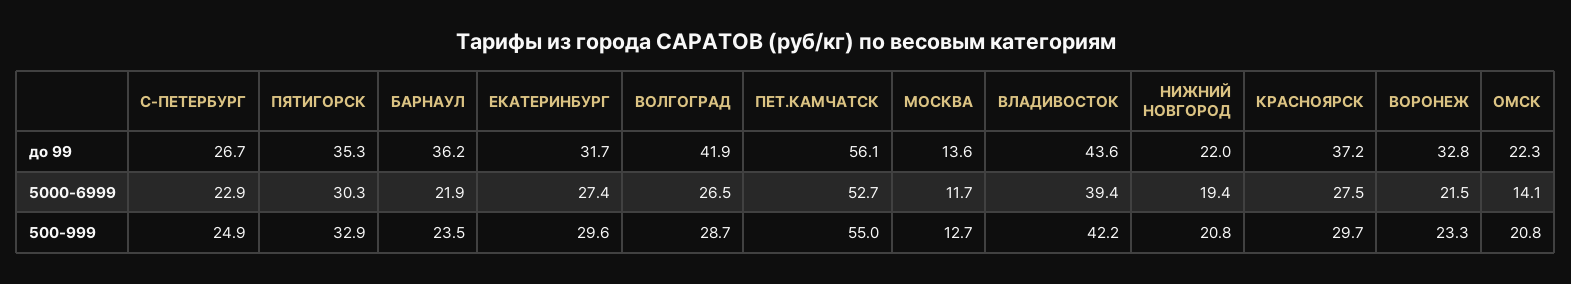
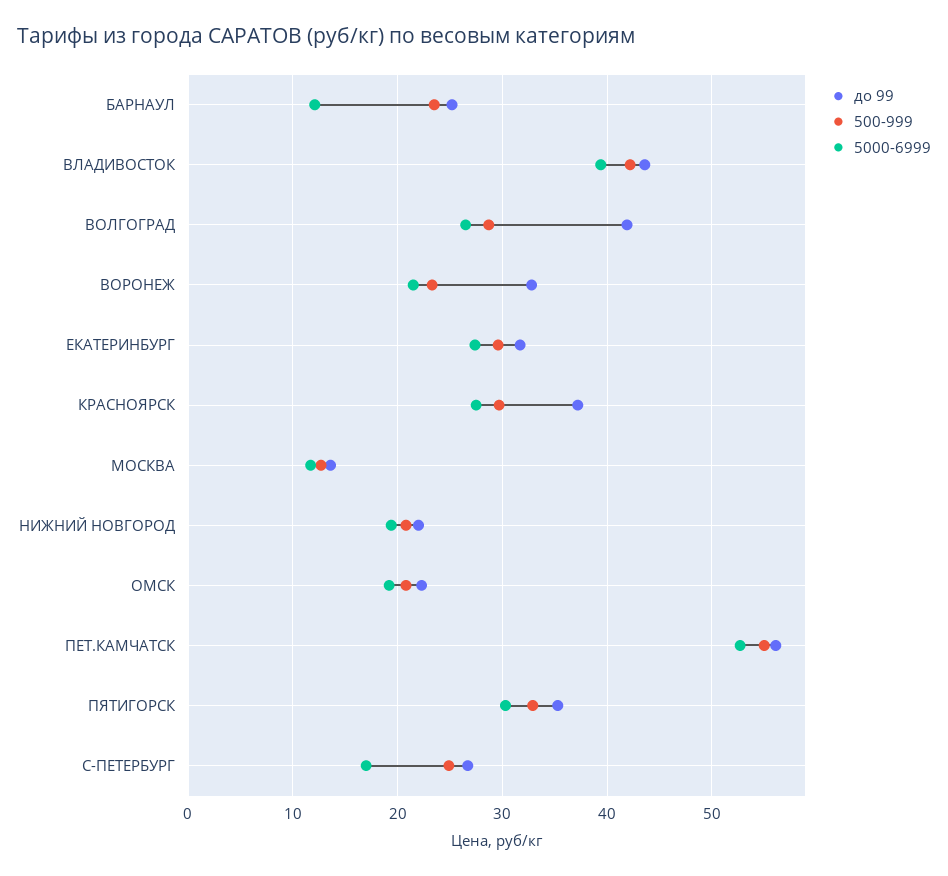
  {
    "до 99": {
      "С-ПЕТЕРБУРГ": 26.7,
      "ПЯТИГОРСК": 35.3,
-     "БАРНАУЛ": 36.2,
+     "БАРНАУЛ": 25,
      "ЕКАТЕРИНБУРГ": 31.7,
      "ВОЛГОГРАД": 41.9,
      "ПЕТ.КАМЧАТСК": 56.1,
      "МОСКВА": 13.6,
      "ВЛАДИВОСТОК": 43.6,
      "НИЖНИЙ НОВГОРОД": 22,
      "КРАСНОЯРСК": 37.2,
      "ВОРОНЕЖ": 32.8,
      "ОМСК": 22.3
    },
    "5000-6999": {
-     "С-ПЕТЕРБУРГ": 22.9,
+     "С-ПЕТЕРБУРГ": 17,
      "ПЯТИГОРСК": 30.3,
-     "БАРНАУЛ": 21.9,
+     "БАРНАУЛ": 12,
      "ЕКАТЕРИНБУРГ": 27.4,
      "ВОЛГОГРАД": 26.5,
      "ПЕТ.КАМЧАТСК": 52.7,
      "МОСКВА": 11.7,
      "ВЛАДИВОСТОК": 39.4,
      "НИЖНИЙ НОВГОРОД": 19.4,
      "КРАСНОЯРСК": 27.5,
      "ВОРОНЕЖ": 21.5,
-     "ОМСК": 14.1
+     "ОМСК": 19
    },
    "500-999": {
      "С-ПЕТЕРБУРГ": 24.9,
      "ПЯТИГОРСК": 32.9,
      "БАРНАУЛ": 23.5,
      "ЕКАТЕРИНБУРГ": 29.6,
      "ВОЛГОГРАД": 28.7,
      "ПЕТ.КАМЧАТСК": 55,
      "МОСКВА": 12.7,
      "ВЛАДИВОСТОК": 42.2,
      "НИЖНИЙ НОВГОРОД": 20.8,
      "КРАСНОЯРСК": 29.7,
      "ВОРОНЕЖ": 23.3,
      "ОМСК": 20.8
    }
  }

